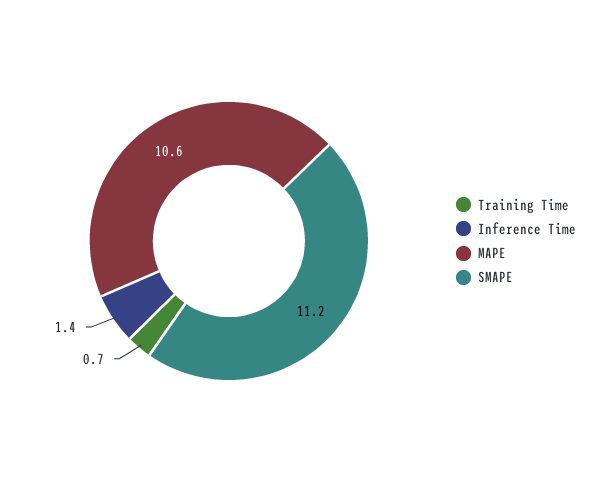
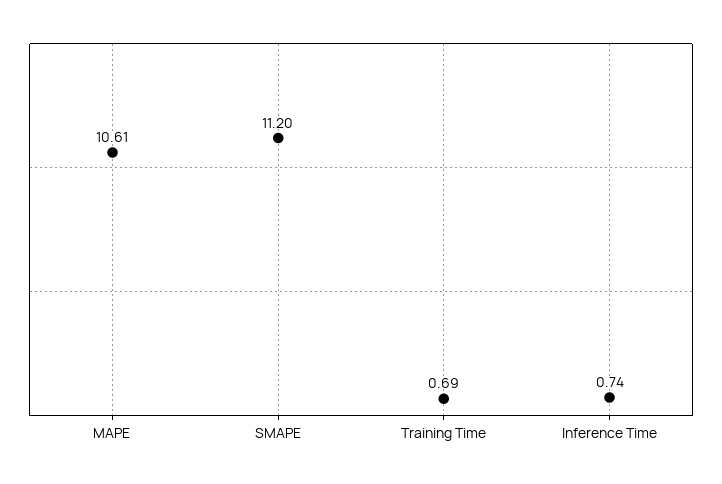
  {
    "Training Time": 0.69,
-   "Inference Time": 1.4,
+   "Inference Time": 0.74,
    "MAPE": 10.61,
    "SMAPE": 11.2
  }

